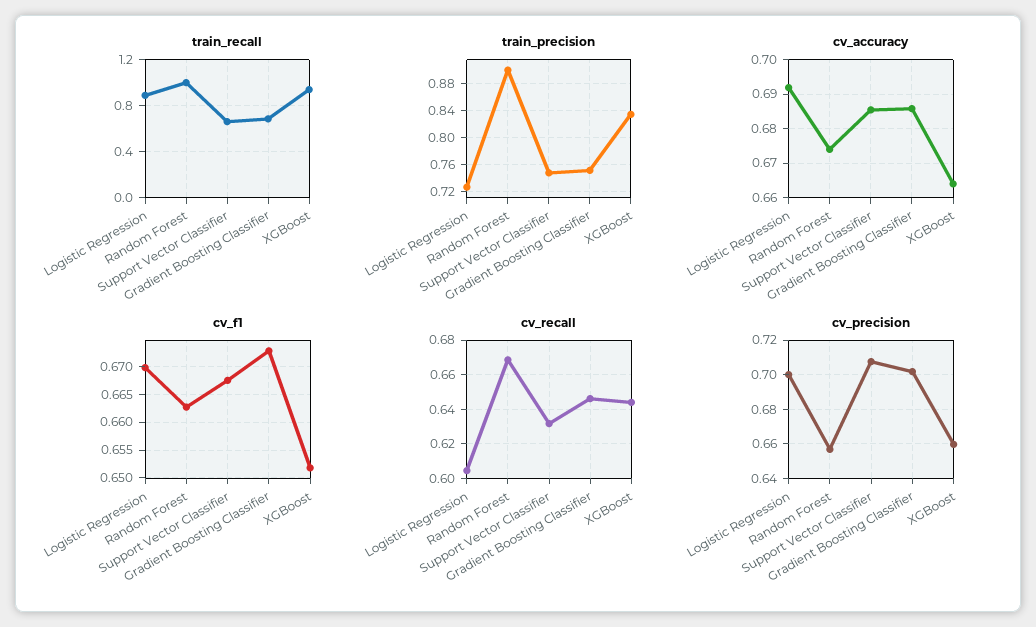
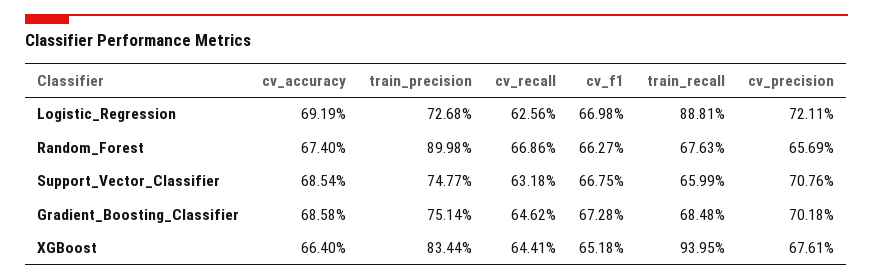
  {
    "train_recall": {
      "Logistic Regression": 0.8881,
-     "Random Forest": 1,
+     "Random Forest": 0.6763,
      "Support Vector Classifier": 0.6599,
      "Gradient Boosting Classifier": 0.6848,
      "XGBoost": 0.9395
    },
    "train_precision": {
      "Logistic Regression": 0.7268,
      "Random Forest": 0.8998,
      "Support Vector Classifier": 0.7477,
      "Gradient Boosting Classifier": 0.7514,
      "XGBoost": 0.8344
    },
    "cv_accuracy": {
      "Logistic Regression": 0.6919,
      "Random Forest": 0.674,
      "Support Vector Classifier": 0.6854,
      "Gradient Boosting Classifier": 0.6858,
      "XGBoost": 0.664
    },
    "cv_f1": {
      "Logistic Regression": 0.6698,
      "Random Forest": 0.6627,
      "Support Vector Classifier": 0.6675,
      "Gradient Boosting Classifier": 0.6728,
      "XGBoost": 0.6518
    },
    "cv_recall": {
-     "Logistic Regression": 0.605,
+     "Logistic Regression": 0.6256,
      "Random Forest": 0.6686,
      "Support Vector Classifier": 0.6318,
      "Gradient Boosting Classifier": 0.6462,
      "XGBoost": 0.6441
    },
    "cv_precision": {
-     "Logistic Regression": 0.7,
+     "Logistic Regression": 0.7211,
      "Random Forest": 0.6569,
      "Support Vector Classifier": 0.7076,
      "Gradient Boosting Classifier": 0.7018,
-     "XGBoost": 0.66
+     "XGBoost": 0.6761
    }
  }

